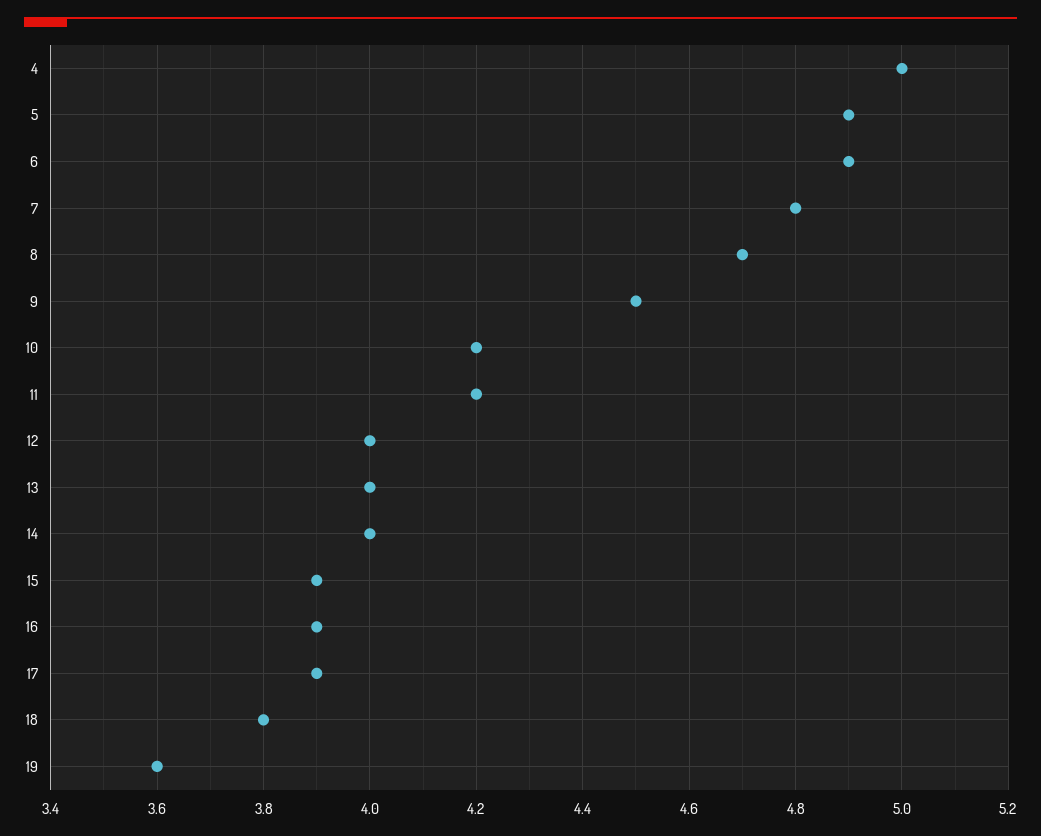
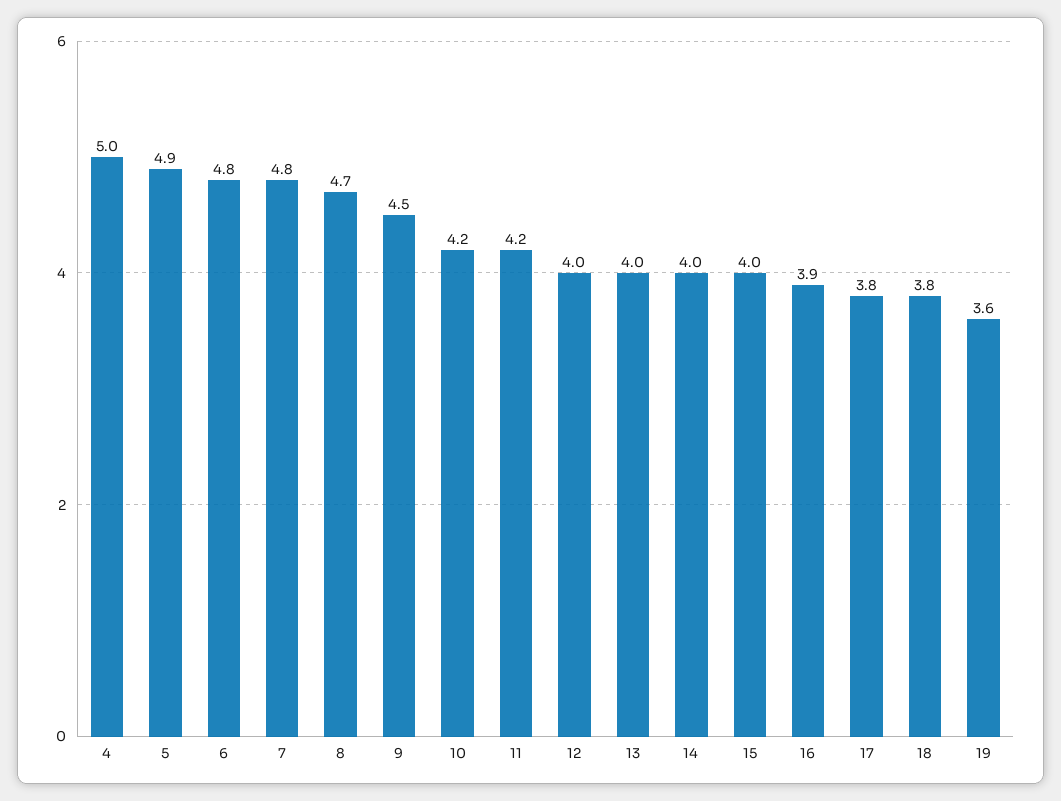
  {
    "4": 5,
    "5": 4.9,
-   "6": 4.9,
+   "6": 4.8,
    "7": 4.8,
    "8": 4.7,
    "9": 4.5,
    "10": 4.2,
    "11": 4.2,
    "12": 4,
    "13": 4,
    "14": 4,
-   "15": 3.9,
+   "15": 4,
    "16": 3.9,
-   "17": 3.9,
+   "17": 3.8,
    "18": 3.8,
    "19": 3.6
  }

